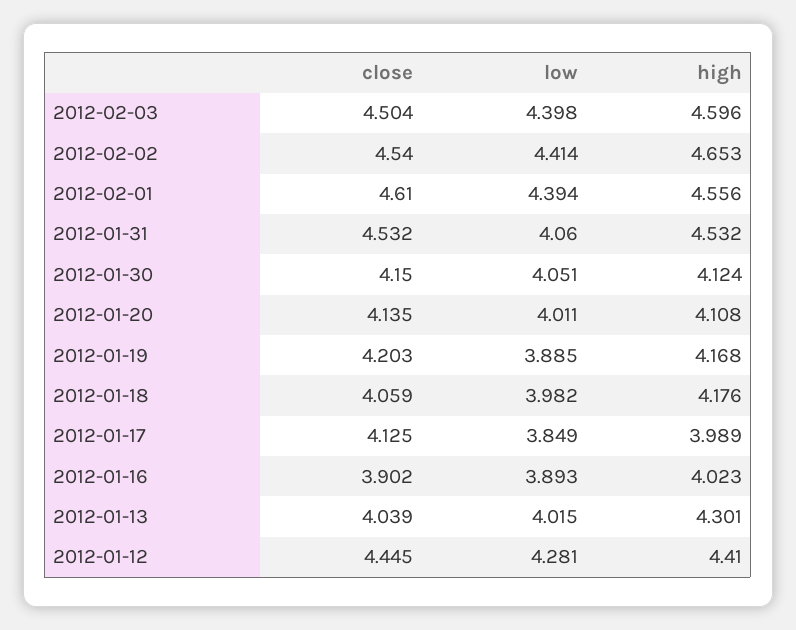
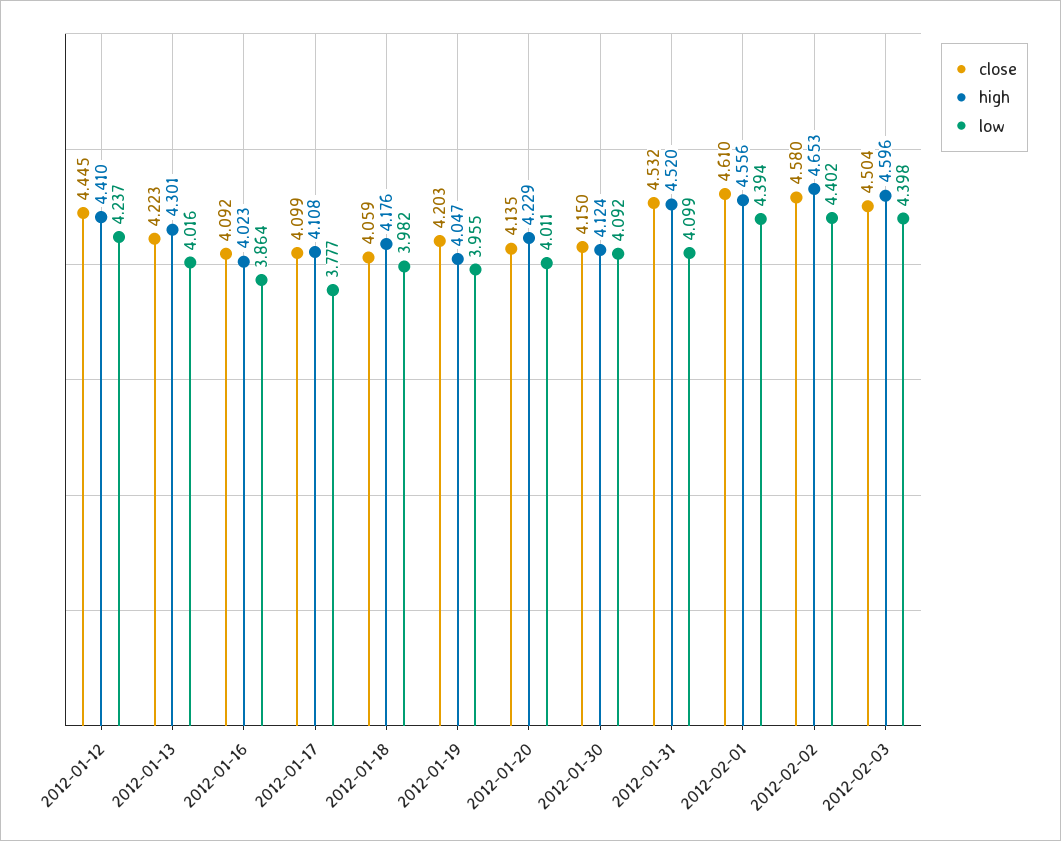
  {
    "close": {
      "2012-02-03": 4.504,
-     "2012-02-02": 4.54,
+     "2012-02-02": 4.58,
      "2012-02-01": 4.61,
      "2012-01-31": 4.532,
      "2012-01-30": 4.15,
      "2012-01-20": 4.135,
      "2012-01-19": 4.203,
      "2012-01-18": 4.059,
-     "2012-01-17": 4.125,
+     "2012-01-17": 4.099,
-     "2012-01-16": 3.902,
+     "2012-01-16": 4.092,
-     "2012-01-13": 4.039,
+     "2012-01-13": 4.223,
      "2012-01-12": 4.445
    },
    "low": {
      "2012-02-03": 4.398,
-     "2012-02-02": 4.414,
+     "2012-02-02": 4.402,
      "2012-02-01": 4.394,
-     "2012-01-31": 4.06,
+     "2012-01-31": 4.099,
-     "2012-01-30": 4.051,
+     "2012-01-30": 4.092,
      "2012-01-20": 4.011,
-     "2012-01-19": 3.885,
+     "2012-01-19": 3.955,
      "2012-01-18": 3.982,
-     "2012-01-17": 3.849,
+     "2012-01-17": 3.777,
-     "2012-01-16": 3.893,
+     "2012-01-16": 3.864,
-     "2012-01-13": 4.015,
+     "2012-01-13": 4.016,
-     "2012-01-12": 4.281
+     "2012-01-12": 4.237
    },
    "high": {
      "2012-02-03": 4.596,
      "2012-02-02": 4.653,
      "2012-02-01": 4.556,
-     "2012-01-31": 4.532,
+     "2012-01-31": 4.52,
      "2012-01-30": 4.124,
-     "2012-01-20": 4.108,
+     "2012-01-20": 4.229,
-     "2012-01-19": 4.168,
+     "2012-01-19": 4.047,
      "2012-01-18": 4.176,
-     "2012-01-17": 3.989,
+     "2012-01-17": 4.108,
      "2012-01-16": 4.023,
      "2012-01-13": 4.301,
      "2012-01-12": 4.41
    }
  }

